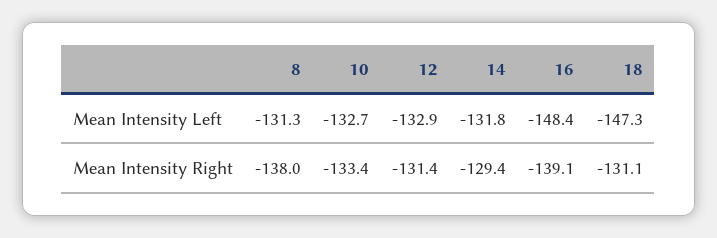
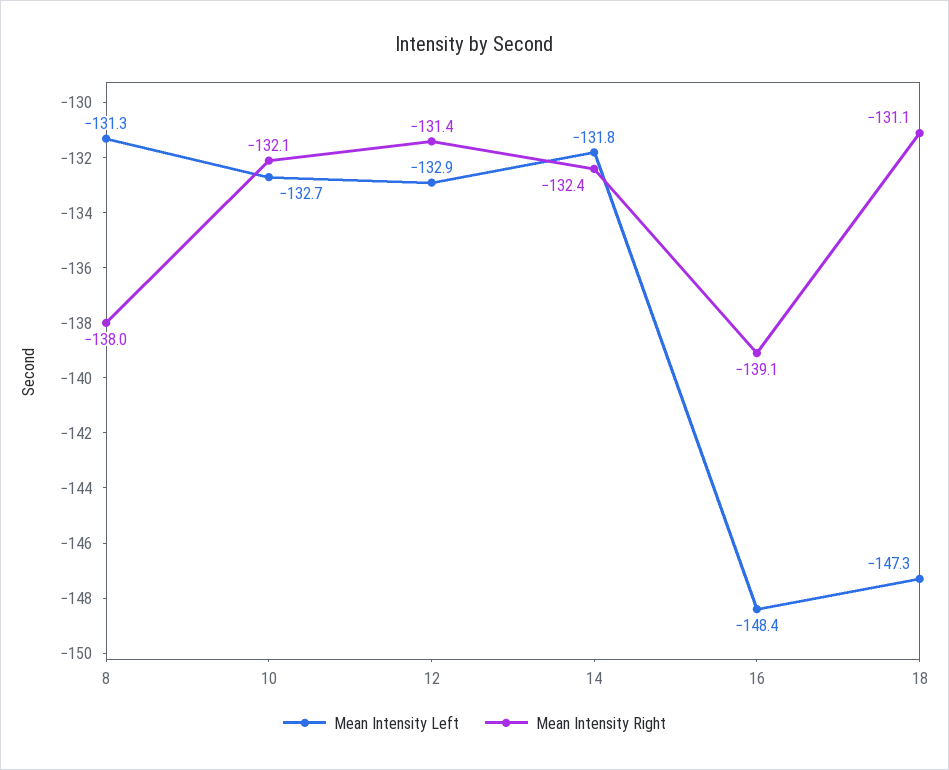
  {
    "Mean Intensity Left": {
      "8": -131.3,
      "10": -132.7,
      "12": -132.9,
      "14": -131.8,
      "16": -148.4,
      "18": -147.3
    },
    "Mean Intensity Right": {
      "8": -138,
-     "10": -133.4,
+     "10": -132.1,
      "12": -131.4,
-     "14": -129.4,
+     "14": -132.4,
      "16": -139.1,
      "18": -131.1
    }
  }

